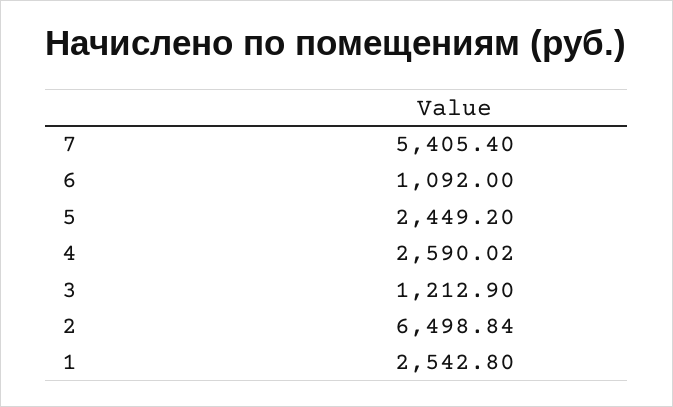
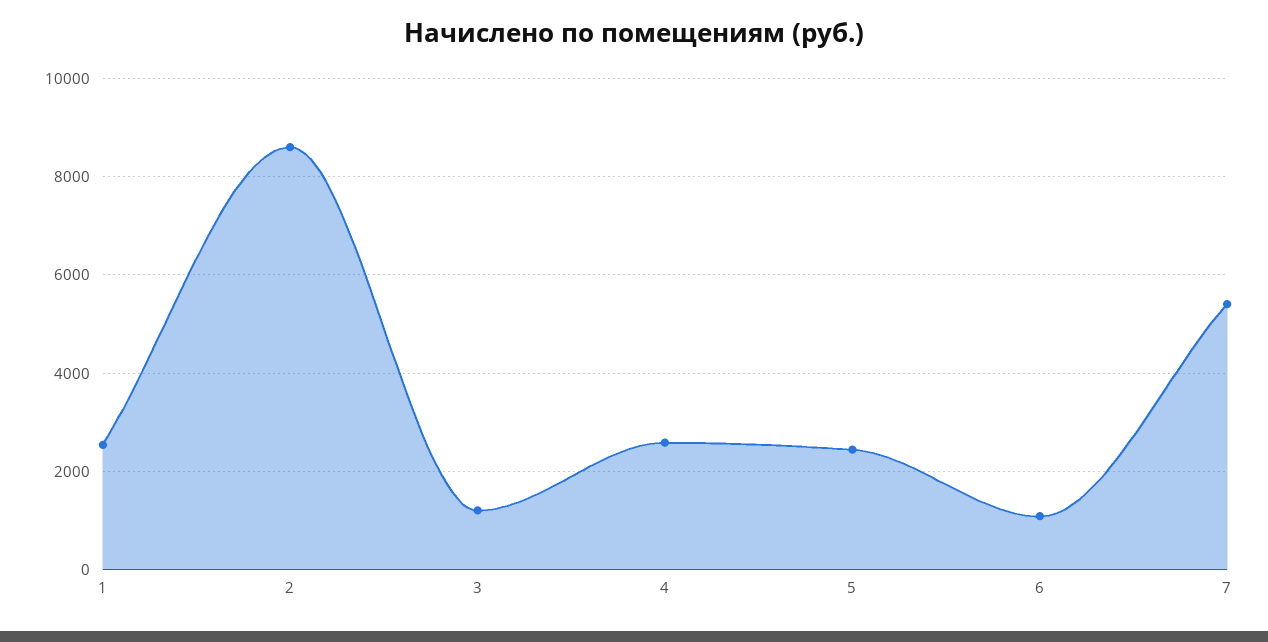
  {
    "7": 5405.4,
    "6": 1092,
    "5": 2449.2,
    "4": 2590.02,
    "3": 1212.9,
-   "2": 6498.84,
+   "2": 8600,
    "1": 2542.8
  }

